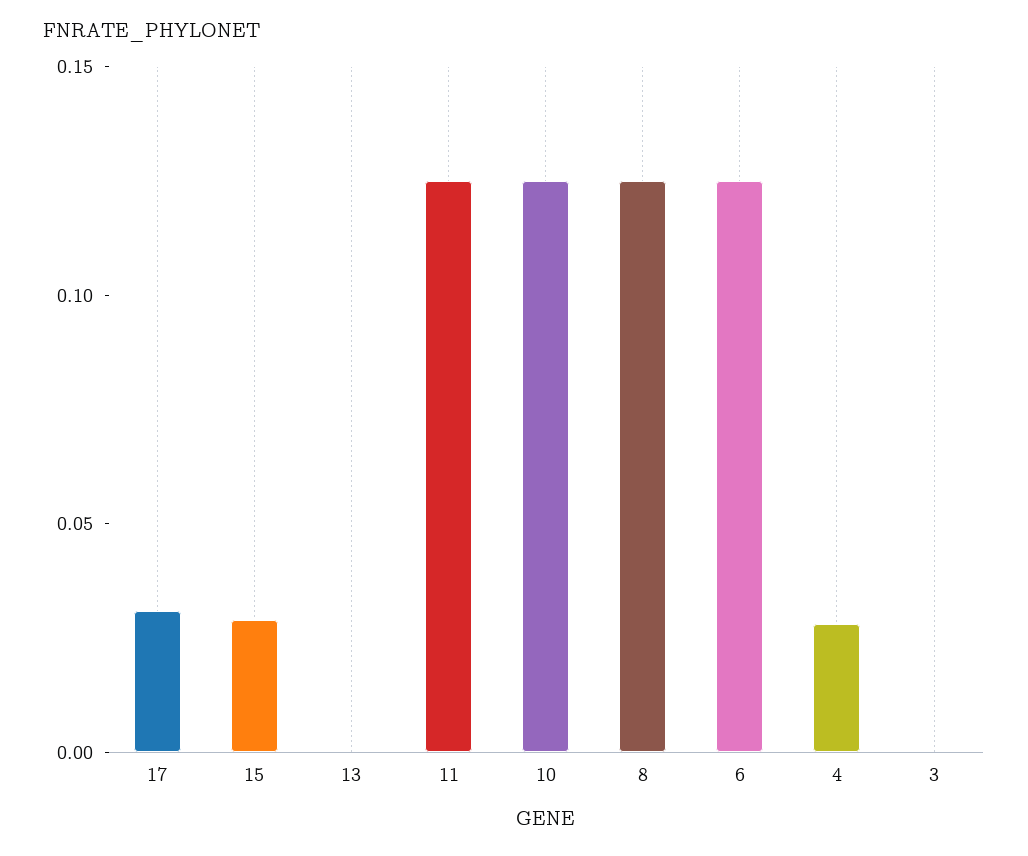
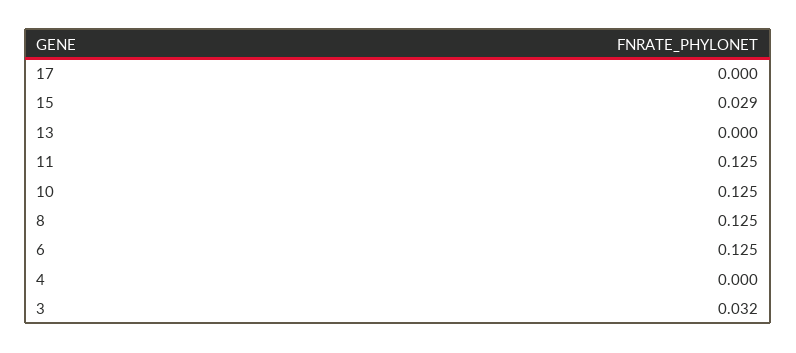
  {
-   "17": 0.03,
+   "17": 0,
    "15": 0.029,
    "13": 0,
    "11": 0.125,
    "10": 0.125,
    "8": 0.125,
    "6": 0.125,
-   "4": 0.03,
+   "4": 0,
-   "3": 0
+   "3": 0.032
  }

